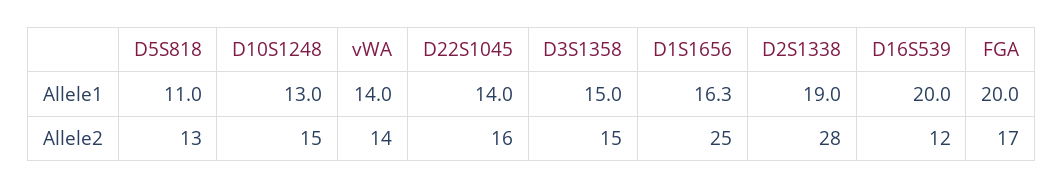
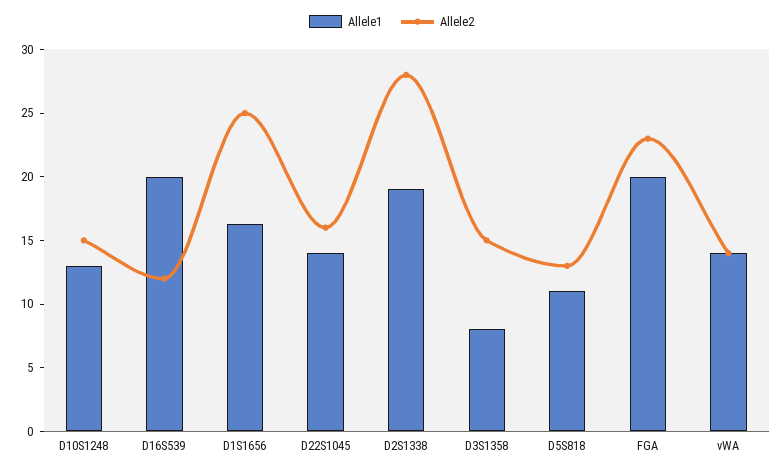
  {
    "Allele1": {
      "D5S818": 11,
      "D10S1248": 13,
      "vWA": 14,
      "D22S1045": 14,
-     "D3S1358": 15,
+     "D3S1358": 8,
      "D1S1656": 16.3,
      "D2S1338": 19,
      "D16S539": 20,
      "FGA": 20
    },
    "Allele2": {
      "D5S818": 13,
      "D10S1248": 15,
      "vWA": 14,
      "D22S1045": 16,
      "D3S1358": 15,
      "D1S1656": 25,
      "D2S1338": 28,
      "D16S539": 12,
-     "FGA": 17
+     "FGA": 23
    }
  }

